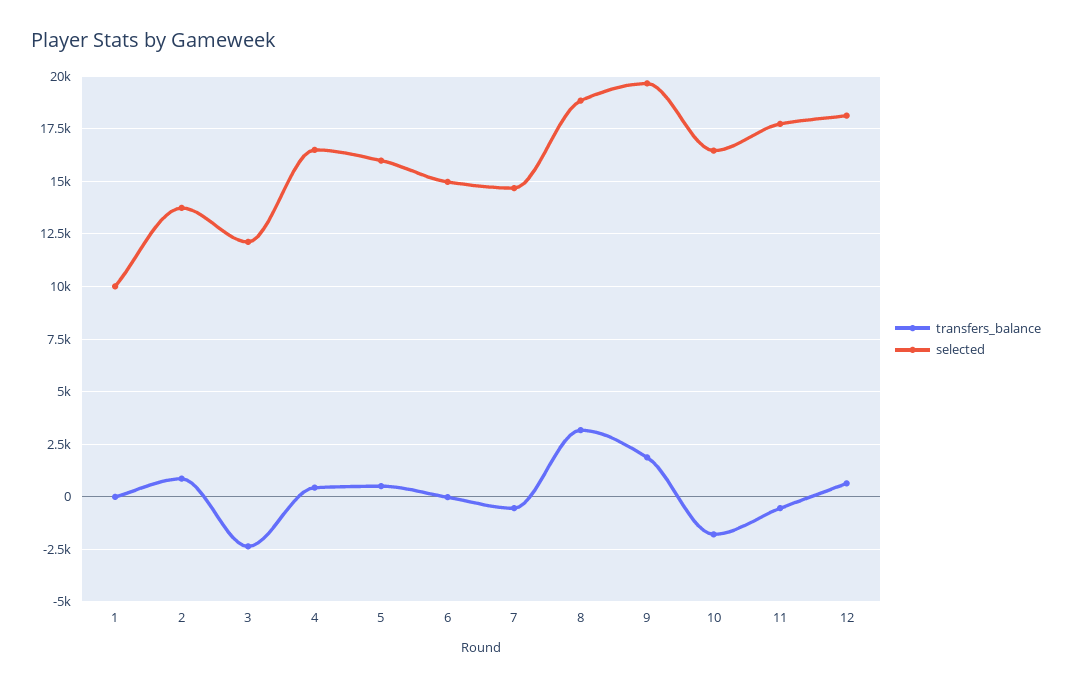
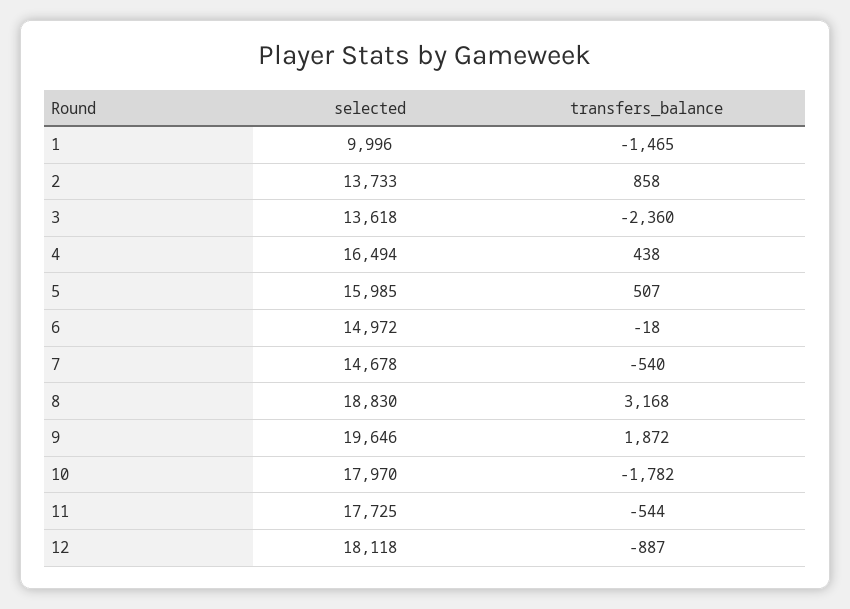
  {
    "transfers_balance": {
-     "1": 0,
+     "1": -1465,
      "2": 858,
      "3": -2360,
      "4": 438,
      "5": 507,
      "6": -18,
      "7": -540,
      "8": 3168,
      "9": 1872,
      "10": -1782,
      "11": -544,
-     "12": 500
+     "12": -887
    },
    "selected": {
      "1": 9996,
      "2": 13733,
-     "3": 12000,
+     "3": 13618,
      "4": 16494,
      "5": 15985,
      "6": 14972,
      "7": 14678,
      "8": 18830,
      "9": 19646,
-     "10": 16500,
+     "10": 17970,
      "11": 17725,
      "12": 18118
    }
  }

